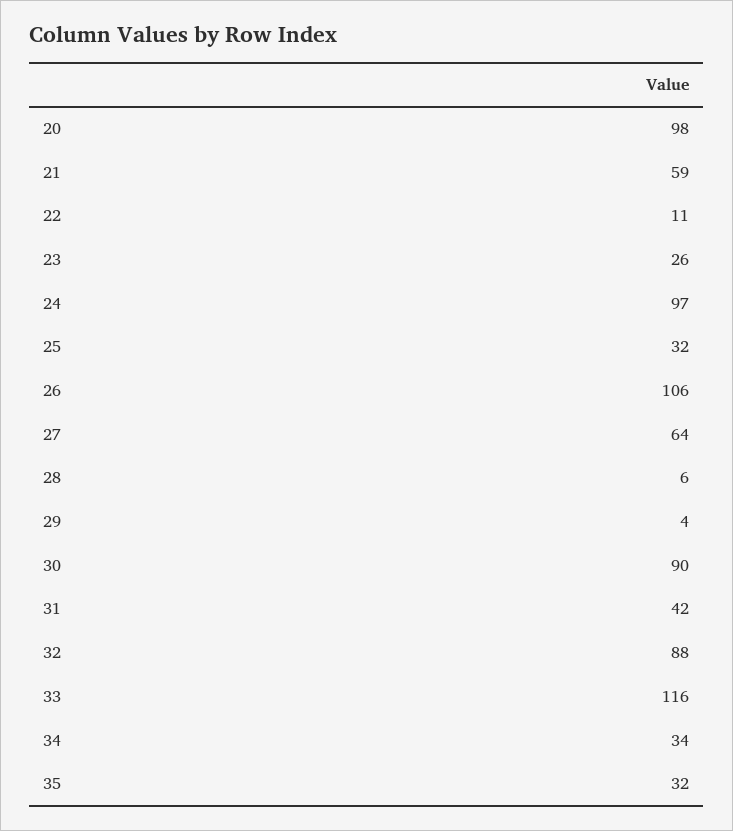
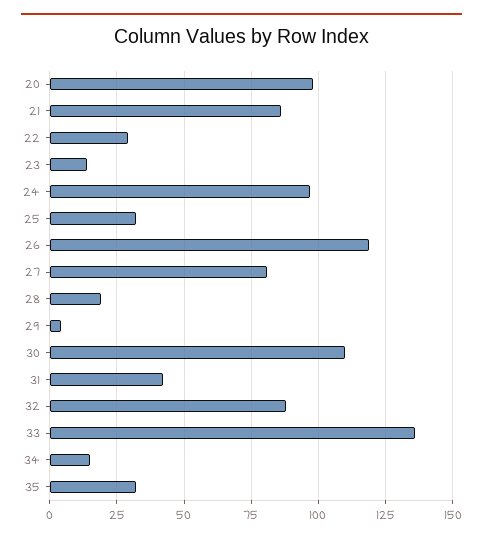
  {
    "20": 98,
-   "21": 59,
+   "21": 85,
-   "22": 11,
+   "22": 30,
-   "23": 26,
+   "23": 15,
    "24": 97,
    "25": 32,
-   "26": 106,
+   "26": 120,
-   "27": 64,
+   "27": 80,
-   "28": 6,
+   "28": 20,
    "29": 4,
-   "30": 90,
+   "30": 110,
    "31": 42,
    "32": 88,
-   "33": 116,
+   "33": 135,
-   "34": 34,
+   "34": 15,
    "35": 32
  }

